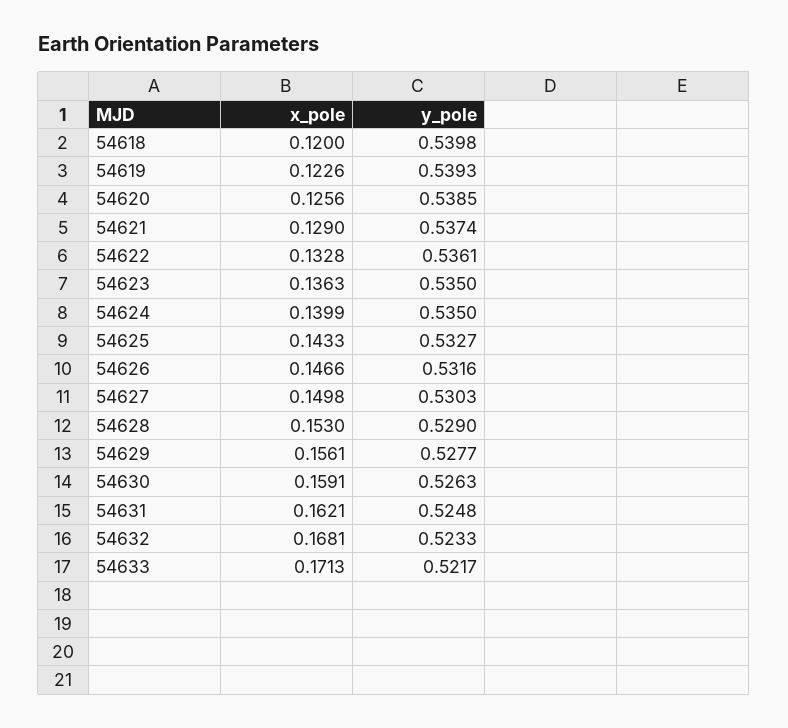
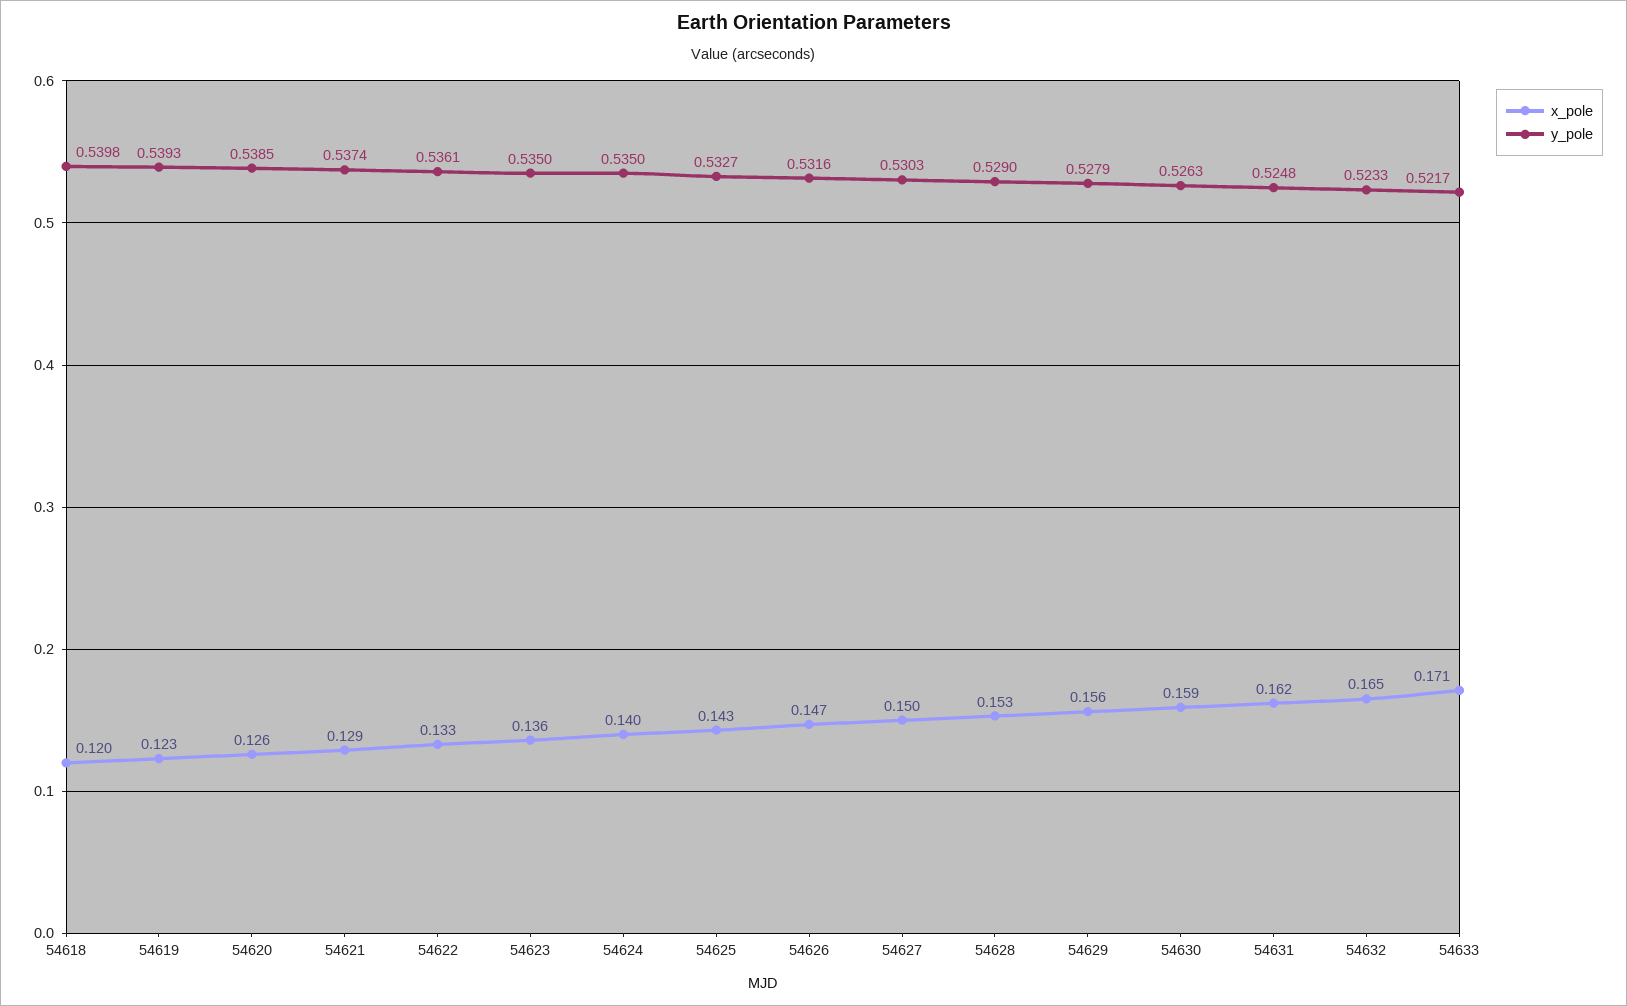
  {
    "x_pole": {
      "54618": 0.12,
      "54619": 0.1226,
      "54620": 0.1256,
      "54621": 0.129,
      "54622": 0.1328,
      "54623": 0.1363,
      "54624": 0.1399,
      "54625": 0.1433,
      "54626": 0.1466,
      "54627": 0.1498,
      "54628": 0.153,
      "54629": 0.1561,
      "54630": 0.1591,
      "54631": 0.1621,
-     "54632": 0.1681,
+     "54632": 0.165,
      "54633": 0.1713
    },
    "y_pole": {
      "54618": 0.5398,
      "54619": 0.5393,
      "54620": 0.5385,
      "54621": 0.5374,
      "54622": 0.5361,
      "54623": 0.535,
      "54624": 0.535,
      "54625": 0.5327,
      "54626": 0.5316,
      "54627": 0.5303,
      "54628": 0.529,
-     "54629": 0.5277,
+     "54629": 0.5279,
      "54630": 0.5263,
      "54631": 0.5248,
      "54632": 0.5233,
      "54633": 0.5217
    }
  }

